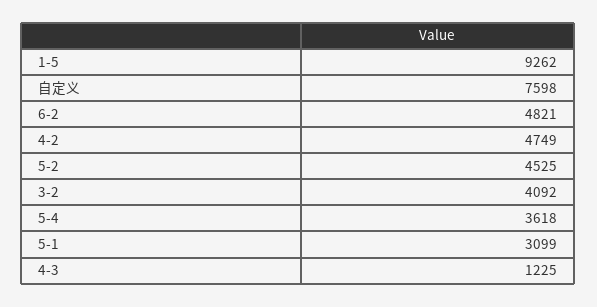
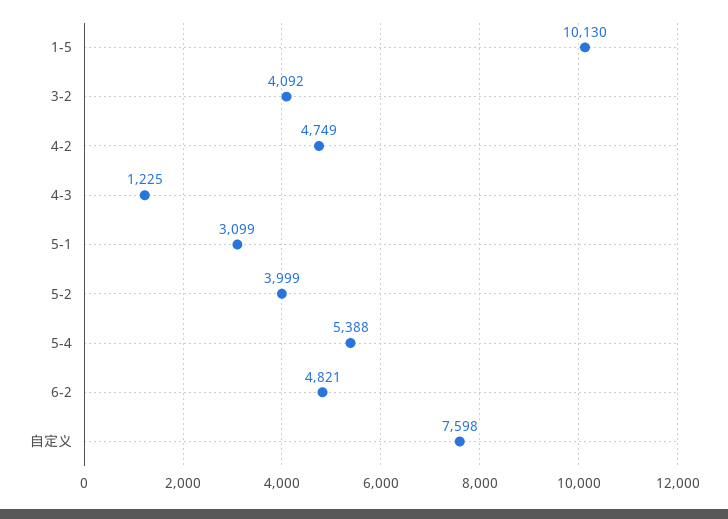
  {
-   "1-5": 9262,
+   "1-5": 10130,
    "自定义": 7598,
    "6-2": 4821,
    "4-2": 4749,
-   "5-2": 4525,
+   "5-2": 3999,
    "3-2": 4092,
-   "5-4": 3618,
+   "5-4": 5388,
    "5-1": 3099,
    "4-3": 1225
  }

